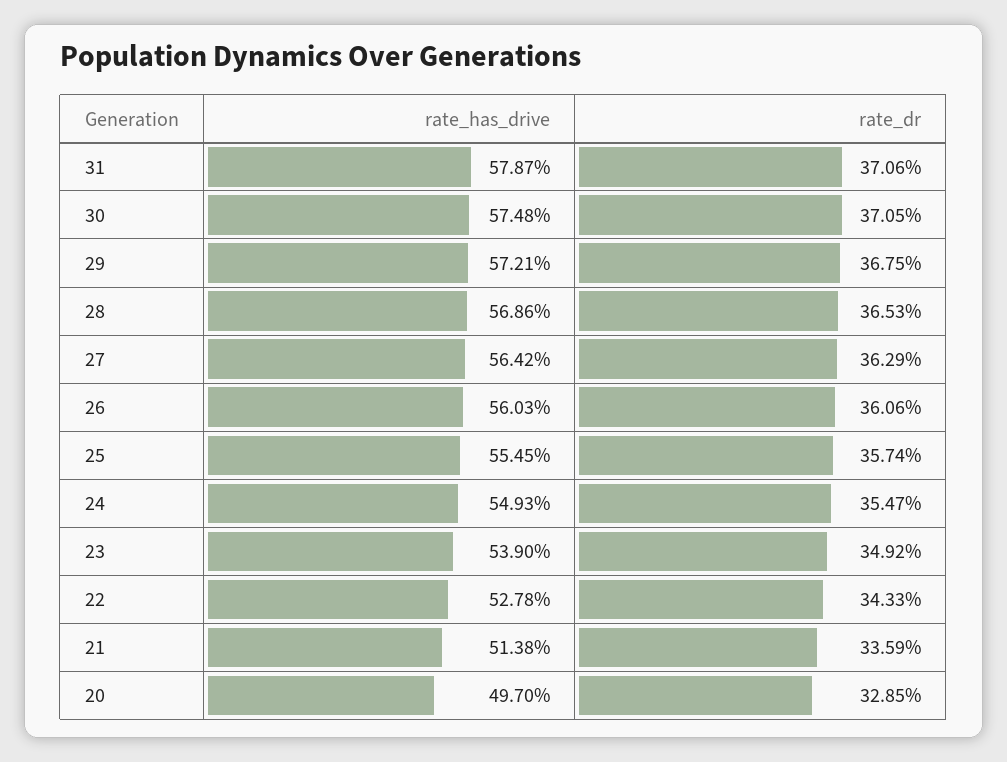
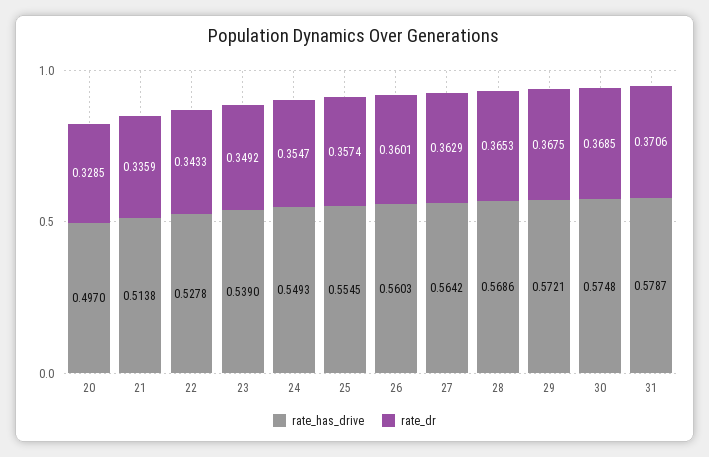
  {
    "rate_has_drive": {
      "31": 0.5787,
      "30": 0.5748,
      "29": 0.5721,
      "28": 0.5686,
      "27": 0.5642,
      "26": 0.5603,
      "25": 0.5545,
      "24": 0.5493,
      "23": 0.539,
      "22": 0.5278,
      "21": 0.5138,
      "20": 0.497
    },
    "rate_dr": {
      "31": 0.3706,
-     "30": 0.3705,
+     "30": 0.3685,
      "29": 0.3675,
      "28": 0.3653,
      "27": 0.3629,
-     "26": 0.3606,
+     "26": 0.3601,
      "25": 0.3574,
      "24": 0.3547,
      "23": 0.3492,
      "22": 0.3433,
      "21": 0.3359,
      "20": 0.3285
    }
  }

